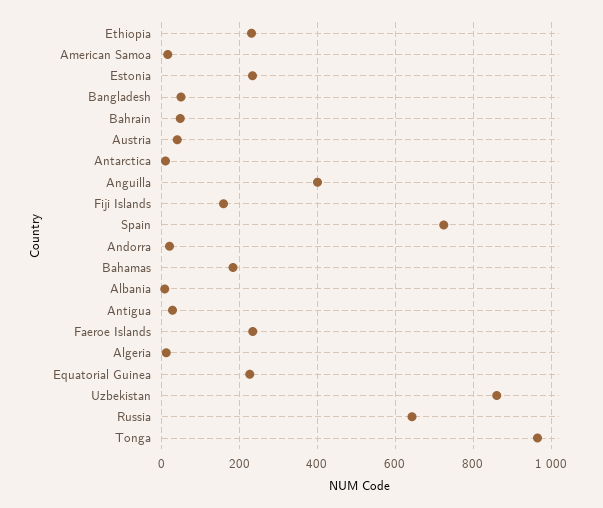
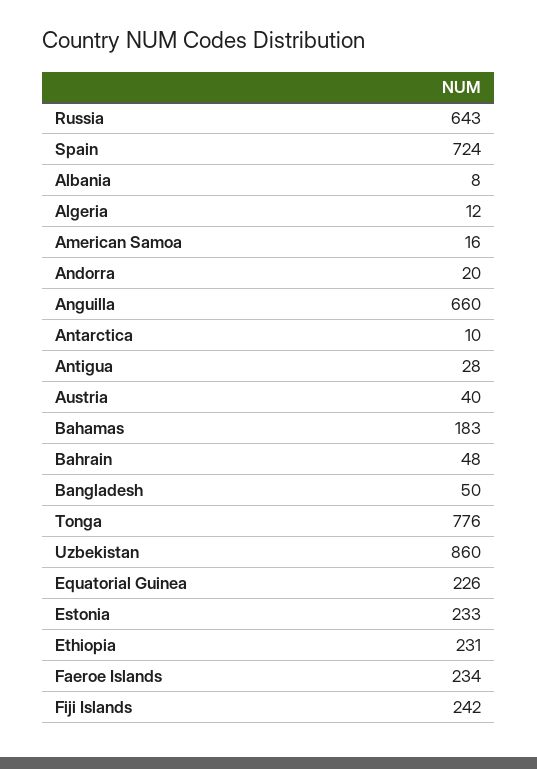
  {
    "Ethiopia": 231,
    "American Samoa": 16,
    "Estonia": 233,
    "Bangladesh": 50,
    "Bahrain": 48,
    "Austria": 40,
    "Antarctica": 10,
-   "Anguilla": 400,
+   "Anguilla": 660,
-   "Fiji Islands": 160,
+   "Fiji Islands": 242,
    "Spain": 724,
    "Andorra": 20,
    "Bahamas": 183,
    "Albania": 8,
    "Antigua": 28,
    "Faeroe Islands": 234,
    "Algeria": 12,
    "Equatorial Guinea": 226,
    "Uzbekistan": 860,
    "Russia": 643,
-   "Tonga": 960
+   "Tonga": 776
  }

